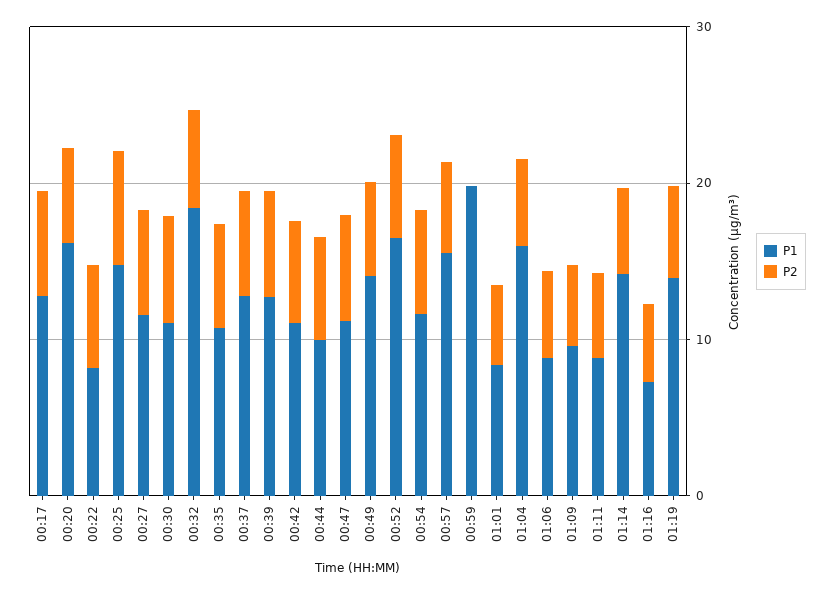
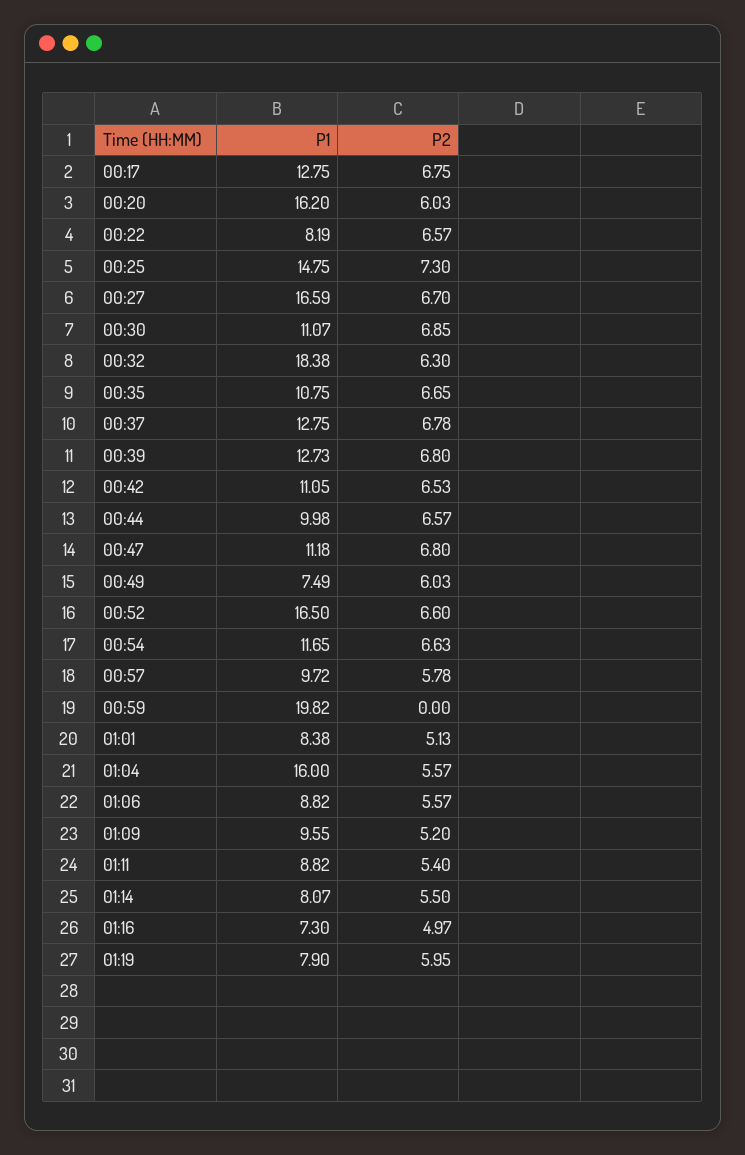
  {
    "P1": {
      "00:17": 12.75,
      "00:20": 16.2,
      "00:22": 8.19,
      "00:25": 14.75,
-     "00:27": 12,
+     "00:27": 16.59,
      "00:30": 11.07,
      "00:32": 18.38,
      "00:35": 10.75,
      "00:37": 12.75,
      "00:39": 12.73,
      "00:42": 11.05,
      "00:44": 9.98,
      "00:47": 11.18,
-     "00:49": 14,
+     "00:49": 7.49,
      "00:52": 16.5,
      "00:54": 11.65,
-     "00:57": 16,
+     "00:57": 9.72,
      "00:59": 19.82,
      "01:01": 8.38,
      "01:04": 16,
      "01:06": 8.82,
      "01:09": 9.55,
      "01:11": 8.82,
-     "01:14": 14,
+     "01:14": 8.07,
      "01:16": 7.3,
-     "01:19": 14
+     "01:19": 7.9
    },
    "P2": {
      "00:17": 6.75,
      "00:20": 6.03,
      "00:22": 6.57,
      "00:25": 7.3,
      "00:27": 6.7,
      "00:30": 6.85,
      "00:32": 6.3,
      "00:35": 6.65,
      "00:37": 6.78,
      "00:39": 6.8,
      "00:42": 6.53,
      "00:44": 6.57,
      "00:47": 6.8,
      "00:49": 6.03,
      "00:52": 6.6,
      "00:54": 6.63,
      "00:57": 5.78,
      "00:59": 0,
      "01:01": 5.13,
      "01:04": 5.57,
      "01:06": 5.57,
      "01:09": 5.2,
      "01:11": 5.4,
      "01:14": 5.5,
      "01:16": 4.97,
      "01:19": 5.95
    }
  }

